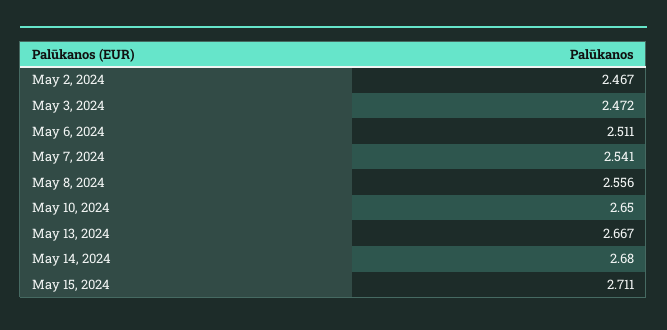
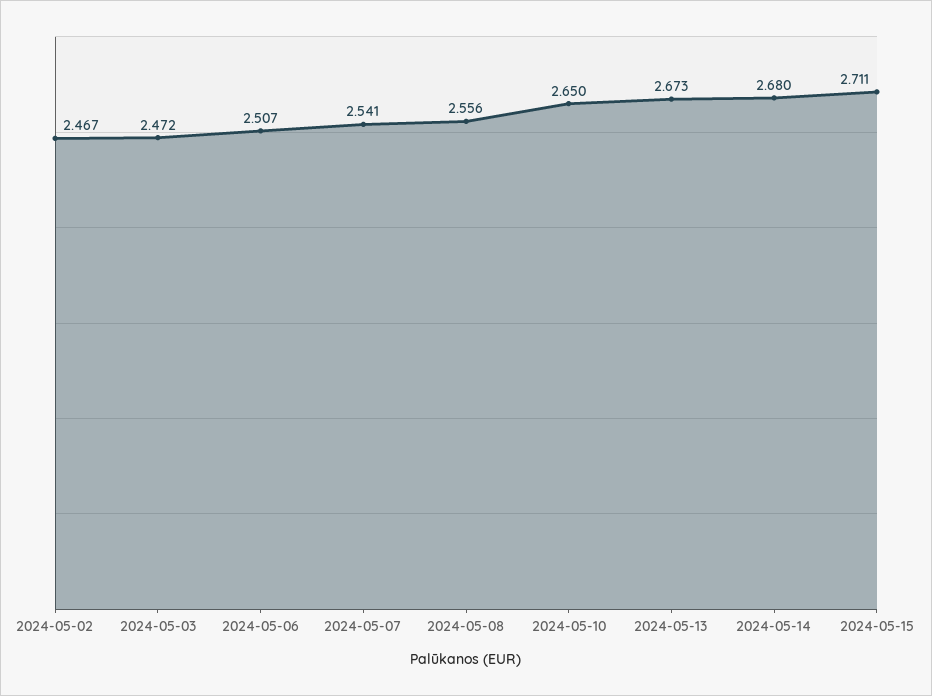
  {
    "May 2, 2024": 2.467,
    "May 3, 2024": 2.472,
-   "May 6, 2024": 2.511,
+   "May 6, 2024": 2.507,
    "May 7, 2024": 2.541,
    "May 8, 2024": 2.556,
    "May 10, 2024": 2.65,
-   "May 13, 2024": 2.667,
+   "May 13, 2024": 2.673,
    "May 14, 2024": 2.68,
    "May 15, 2024": 2.711
  }

